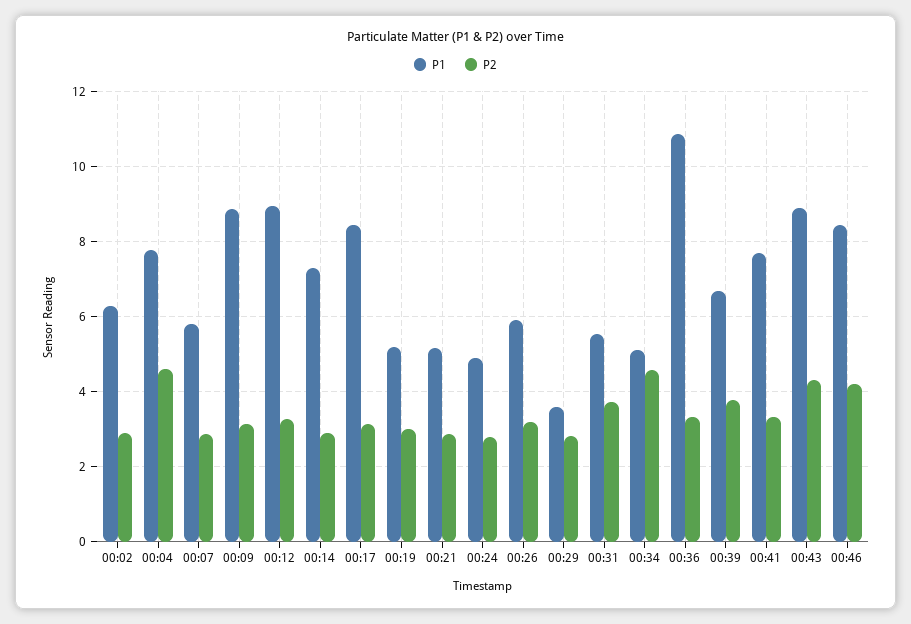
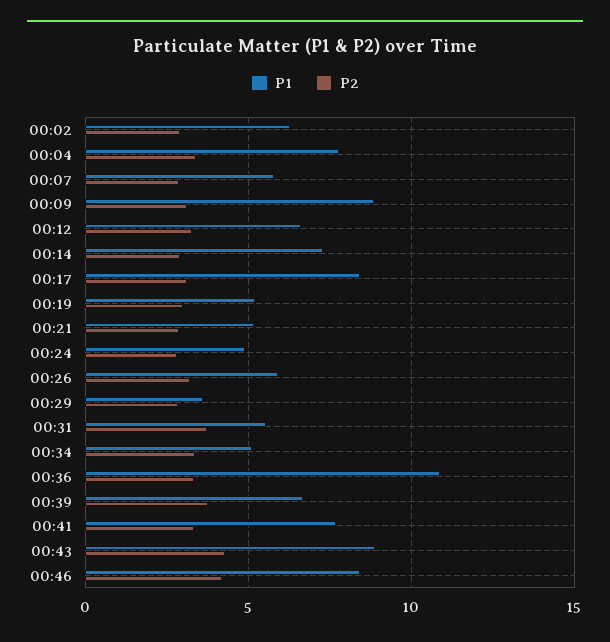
  {
    "P1": {
      "00:02": 6.2,
      "00:04": 7.8,
      "00:07": 5.8,
      "00:09": 8.8,
-     "00:12": 9,
+     "00:12": 6.5,
      "00:14": 7.4,
      "00:17": 8.4,
      "00:19": 5.2,
      "00:21": 5.2,
      "00:24": 5,
      "00:26": 6,
      "00:29": 3.6,
      "00:31": 5.6,
      "00:34": 5.2,
      "00:36": 10.8,
      "00:39": 6.6,
      "00:41": 7.8,
      "00:43": 9,
      "00:46": 8.4
    },
    "P2": {
      "00:02": 3,
-     "00:04": 4.6,
+     "00:04": 3.5,
      "00:07": 2.8,
      "00:09": 3.2,
      "00:12": 3.2,
      "00:14": 3,
      "00:17": 3.2,
      "00:19": 3,
      "00:21": 2.8,
      "00:24": 2.8,
      "00:26": 3.2,
      "00:29": 2.8,
      "00:31": 3.8,
-     "00:34": 4.6,
+     "00:34": 3.5,
      "00:36": 3.4,
      "00:39": 3.8,
      "00:41": 3.4,
      "00:43": 4.4,
      "00:46": 4.2
    }
  }

